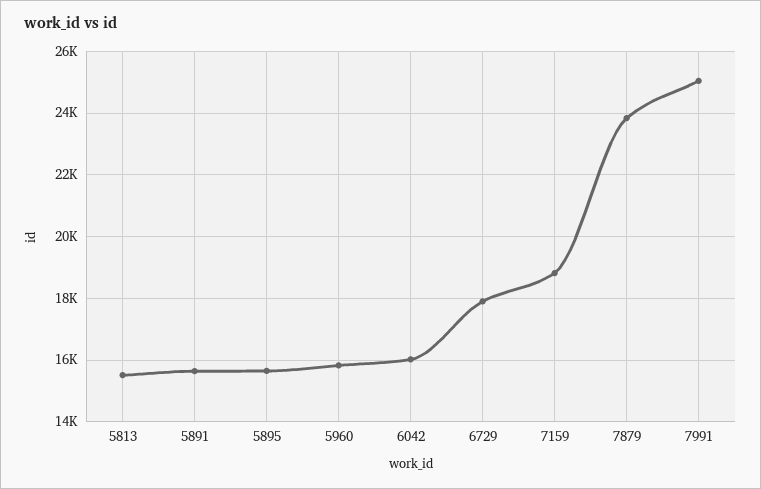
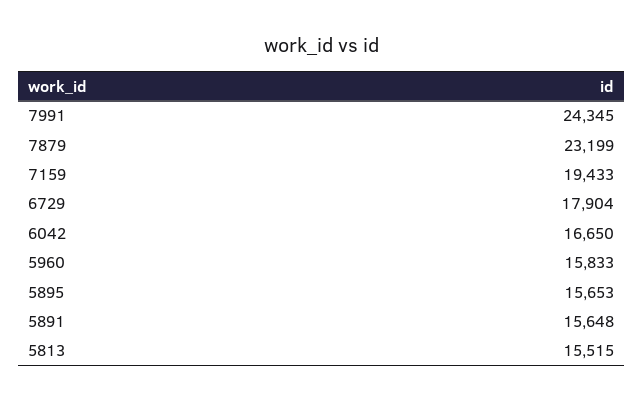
  {
    "5813": 15515,
    "5891": 15648,
    "5895": 15653,
    "5960": 15833,
-   "6042": 16000,
+   "6042": 16650,
    "6729": 17904,
-   "7159": 18800,
+   "7159": 19433,
-   "7879": 23800,
+   "7879": 23199,
-   "7991": 25000
+   "7991": 24345
  }

